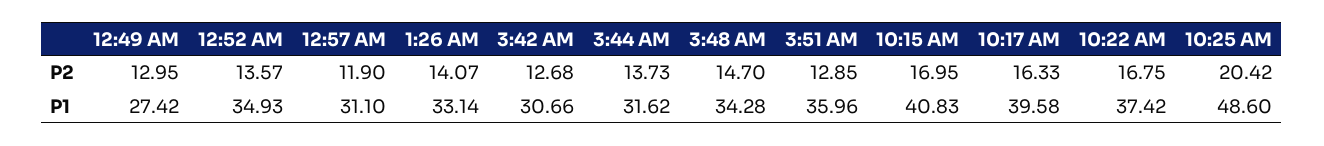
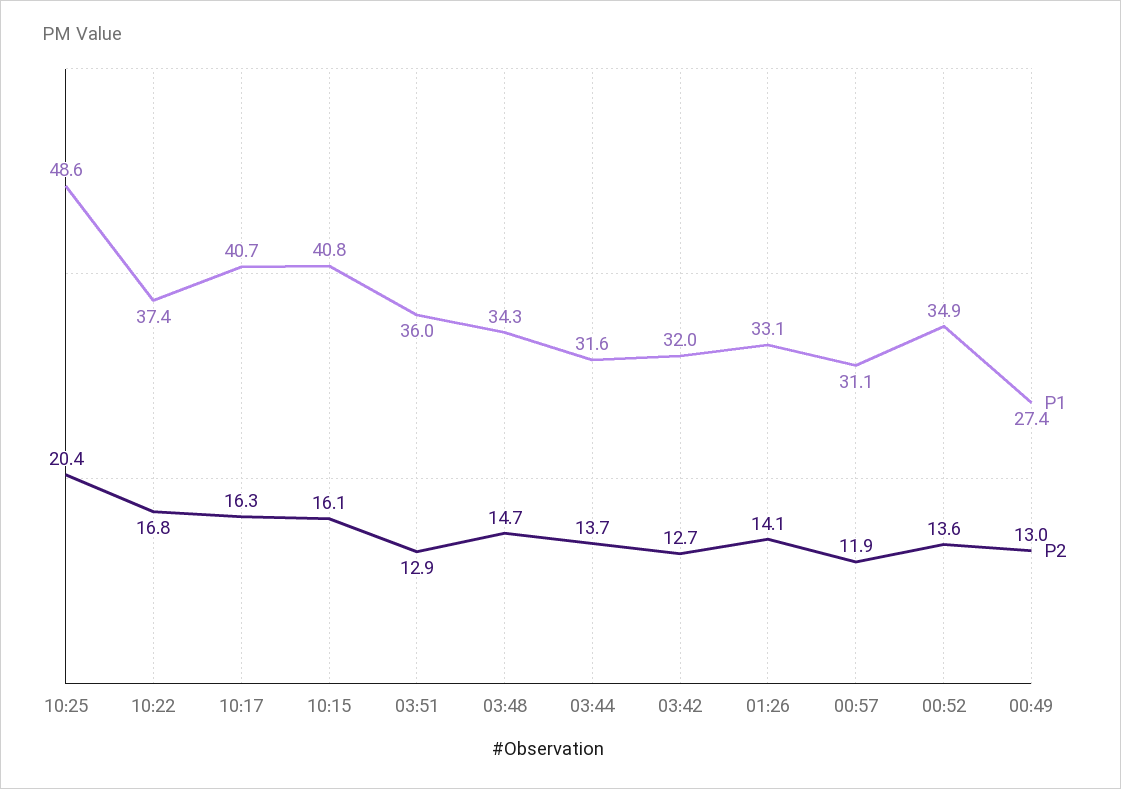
  {
    "P2": {
      "12:49 AM": 12.95,
      "12:52 AM": 13.57,
      "12:57 AM": 11.9,
      "1:26 AM": 14.07,
      "3:42 AM": 12.68,
      "3:44 AM": 13.73,
      "3:48 AM": 14.7,
      "3:51 AM": 12.85,
-     "10:15 AM": 16.95,
+     "10:15 AM": 16.1,
      "10:17 AM": 16.33,
      "10:22 AM": 16.75,
      "10:25 AM": 20.42
    },
    "P1": {
      "12:49 AM": 27.42,
      "12:52 AM": 34.93,
      "12:57 AM": 31.1,
      "1:26 AM": 33.14,
-     "3:42 AM": 30.66,
+     "3:42 AM": 32,
      "3:44 AM": 31.62,
      "3:48 AM": 34.28,
      "3:51 AM": 35.96,
      "10:15 AM": 40.83,
-     "10:17 AM": 39.58,
+     "10:17 AM": 40.7,
      "10:22 AM": 37.42,
      "10:25 AM": 48.6
    }
  }

